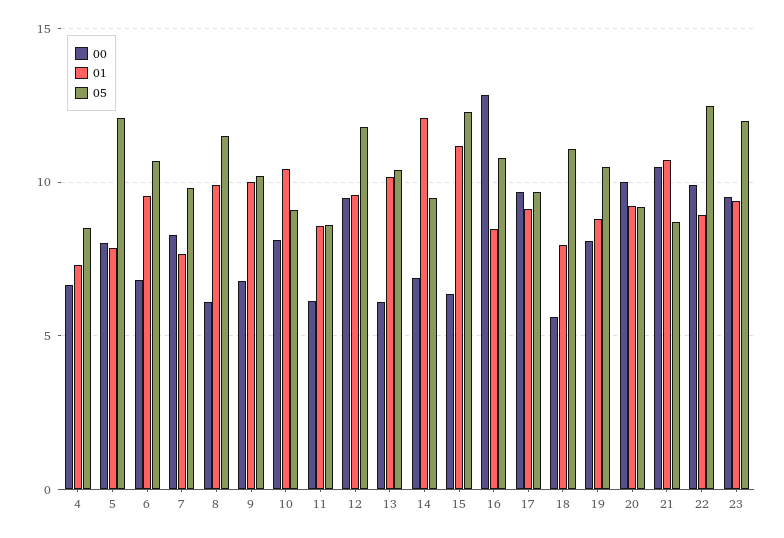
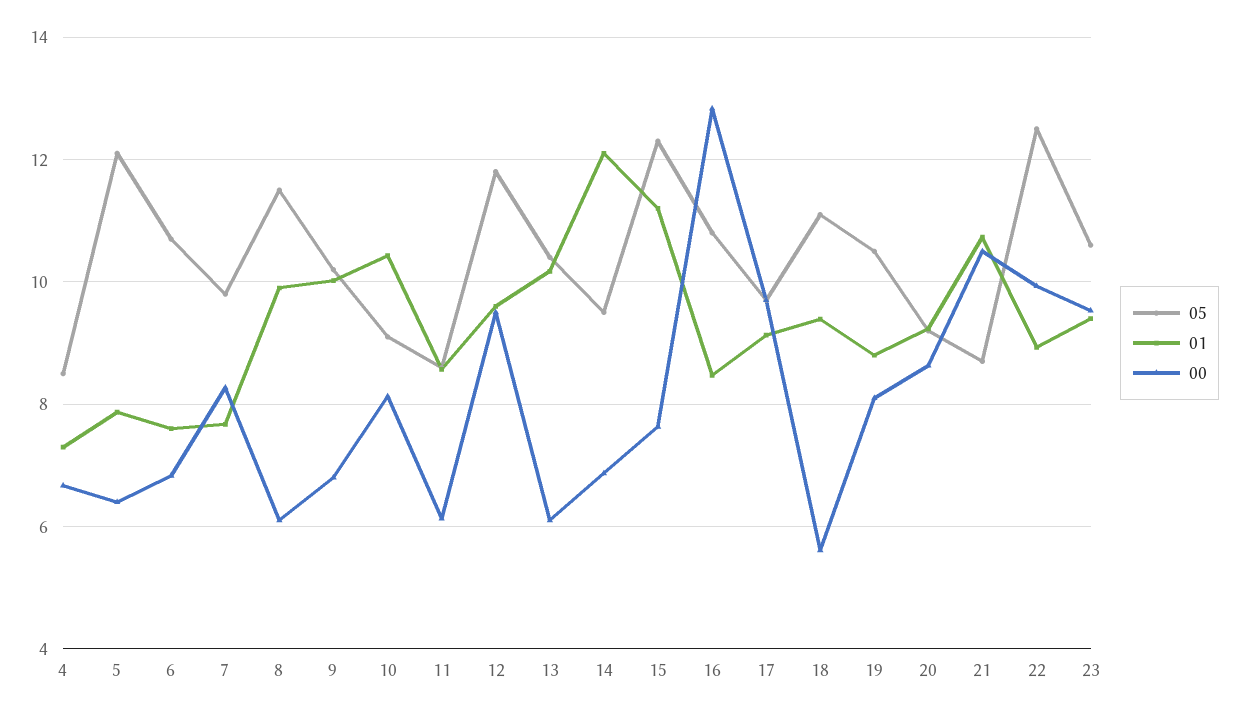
  {
    "00": {
      "4": 6.6,
-     "5": 8,
+     "5": 6.4,
      "6": 6.8,
      "7": 8.2,
      "8": 6.2,
      "9": 6.8,
      "10": 8.2,
      "11": 6.2,
      "12": 9.6,
      "13": 6.2,
      "14": 6.8,
-     "15": 6.5,
+     "15": 7.6,
      "16": 12.8,
      "17": 9.8,
      "18": 5.6,
      "19": 8.2,
-     "20": 10,
+     "20": 8.6,
      "21": 10.6,
      "22": 10,
      "23": 9.6
    },
    "01": {
      "4": 7.4,
      "5": 7.8,
-     "6": 9.5,
+     "6": 7.6,
      "7": 7.6,
      "8": 10,
      "9": 10,
      "10": 10.4,
      "11": 8.6,
      "12": 9.6,
      "13": 10.2,
      "14": 12.2,
      "15": 11.2,
      "16": 8.4,
      "17": 9.2,
-     "18": 8,
+     "18": 9.4,
      "19": 8.8,
      "20": 9.2,
      "21": 10.8,
      "22": 9,
      "23": 9.4
    },
    "05": {
      "4": 8.6,
      "5": 12.2,
      "6": 10.8,
      "7": 9.8,
      "8": 11.6,
      "9": 10.2,
      "10": 9.2,
      "11": 8.6,
      "12": 11.8,
      "13": 10.4,
      "14": 9.6,
      "15": 12.4,
      "16": 10.8,
      "17": 9.8,
      "18": 11.2,
      "19": 10.6,
      "20": 9.2,
      "21": 8.8,
      "22": 12.6,
-     "23": 12
+     "23": 10.6
    }
  }

